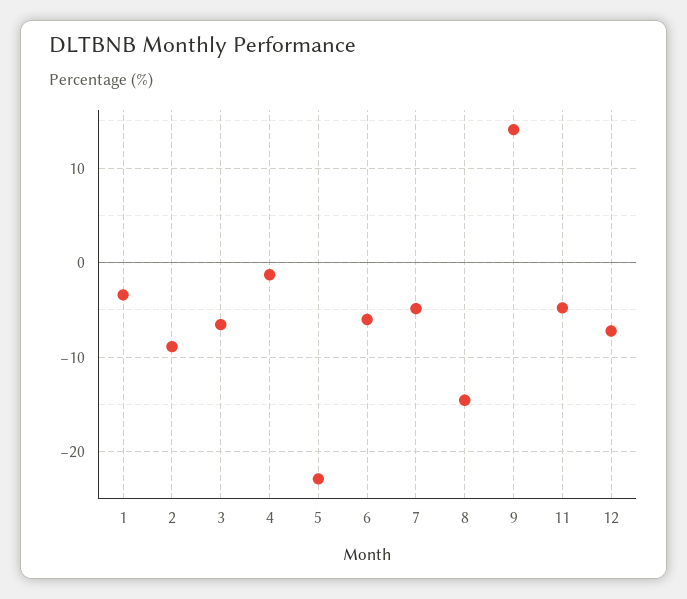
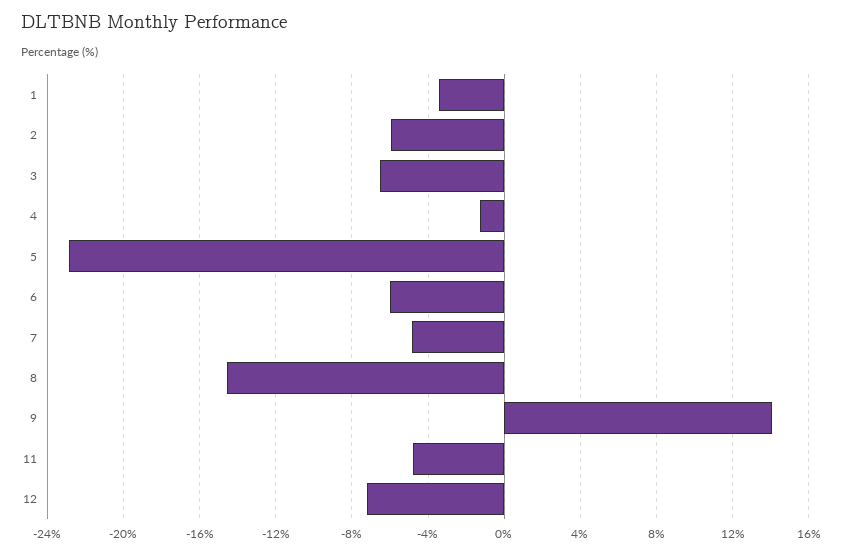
  {
    "1": -3.5,
-   "2": -9,
+   "2": -6,
    "3": -6.5,
    "4": -1.5,
    "5": -23,
    "6": -6,
    "7": -5,
    "8": -14.5,
    "9": 14,
    "11": -5,
    "12": -7
  }

